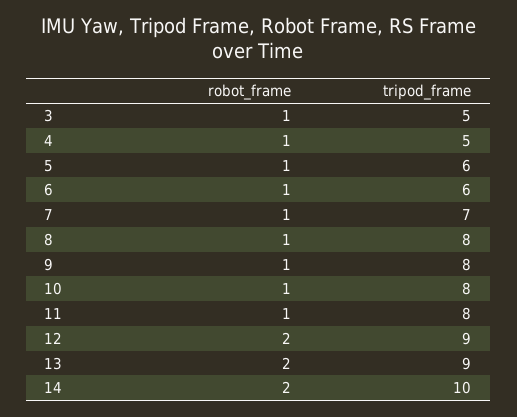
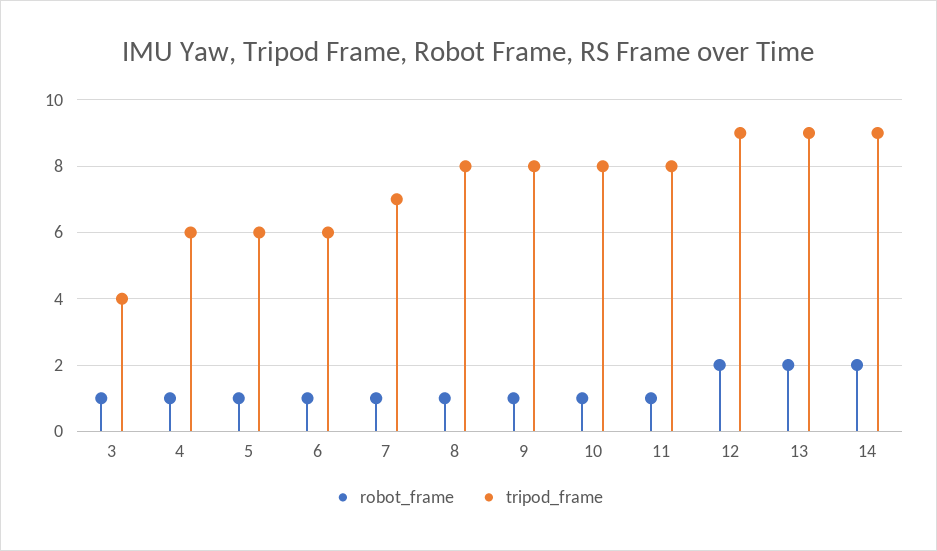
  {
    "robot_frame": {
      "3": 1,
      "4": 1,
      "5": 1,
      "6": 1,
      "7": 1,
      "8": 1,
      "9": 1,
      "10": 1,
      "11": 1,
      "12": 2,
      "13": 2,
      "14": 2
    },
    "tripod_frame": {
-     "3": 5,
+     "3": 4,
-     "4": 5,
+     "4": 6,
      "5": 6,
      "6": 6,
      "7": 7,
      "8": 8,
      "9": 8,
      "10": 8,
      "11": 8,
      "12": 9,
      "13": 9,
-     "14": 10
+     "14": 9
    }
  }

